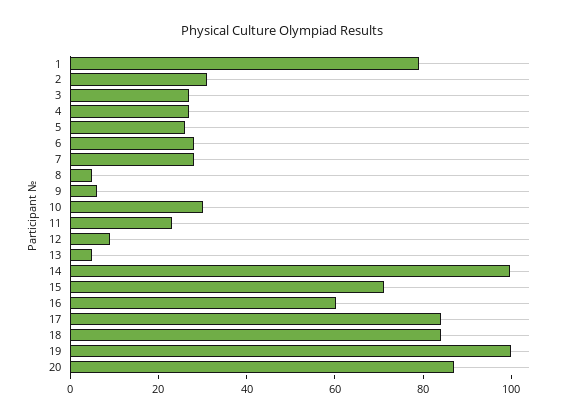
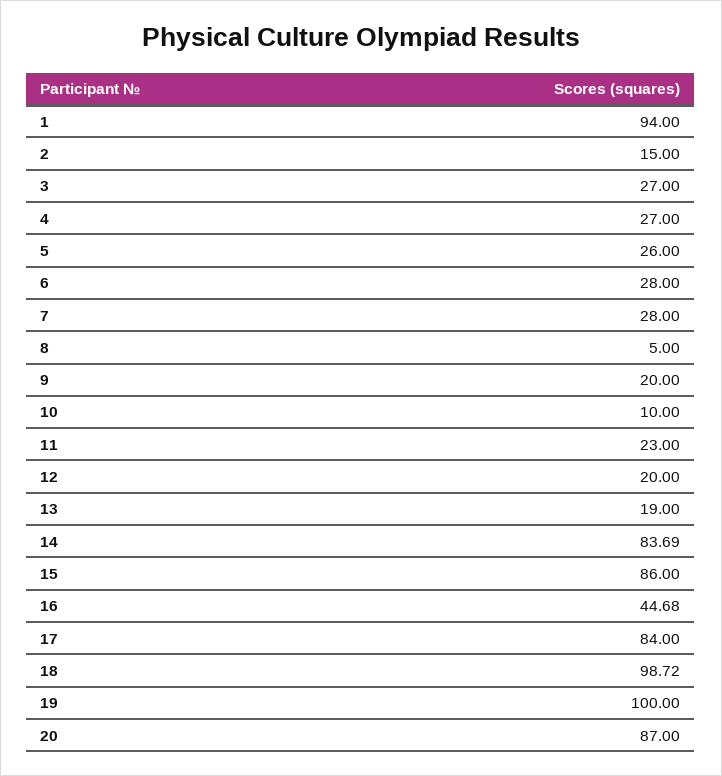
  {
-   "1": 80,
+   "1": 94,
-   "2": 30,
+   "2": 15,
    "3": 27,
    "4": 27,
    "5": 26,
    "6": 28,
    "7": 28,
    "8": 5,
-   "9": 5,
+   "9": 20,
-   "10": 30,
+   "10": 10,
    "11": 23,
-   "12": 10,
+   "12": 20,
-   "13": 5,
+   "13": 19,
-   "14": 100,
+   "14": 83.69,
-   "15": 70,
+   "15": 86,
-   "16": 60,
+   "16": 44.68,
    "17": 84,
-   "18": 85,
+   "18": 98.72,
    "19": 100,
    "20": 87
  }

